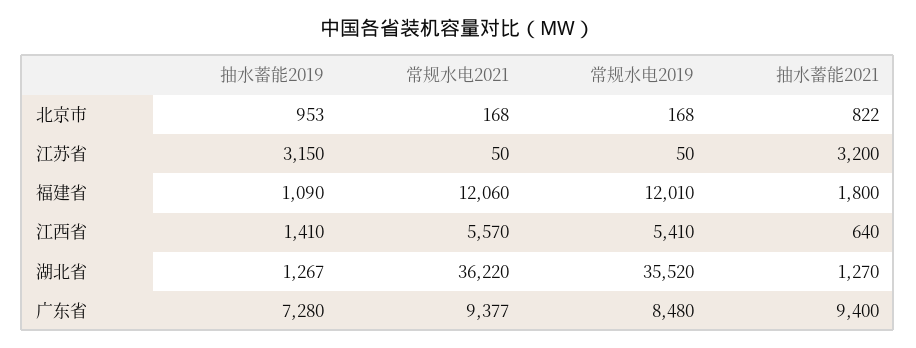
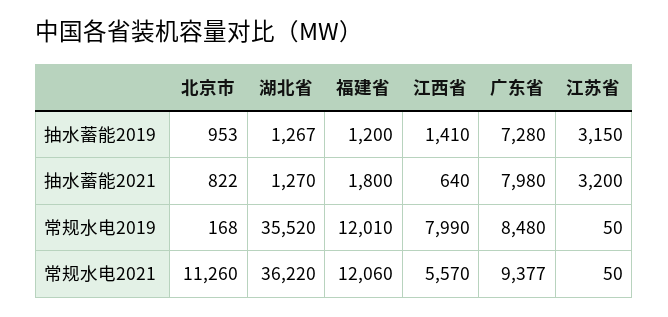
  {
    "抽水蓄能2019": {
      "北京市": 953,
      "江苏省": 3150,
-     "福建省": 1090,
+     "福建省": 1200,
      "江西省": 1410,
      "湖北省": 1267,
      "广东省": 7280
    },
    "常规水电2021": {
-     "北京市": 168,
+     "北京市": 11260,
      "江苏省": 50,
      "福建省": 12060,
      "江西省": 5570,
      "湖北省": 36220,
      "广东省": 9377
    },
    "常规水电2019": {
      "北京市": 168,
      "江苏省": 50,
      "福建省": 12010,
-     "江西省": 5410,
+     "江西省": 7990,
      "湖北省": 35520,
      "广东省": 8480
    },
    "抽水蓄能2021": {
      "北京市": 822,
      "江苏省": 3200,
      "福建省": 1800,
      "江西省": 640,
      "湖北省": 1270,
-     "广东省": 9400
+     "广东省": 7980
    }
  }

